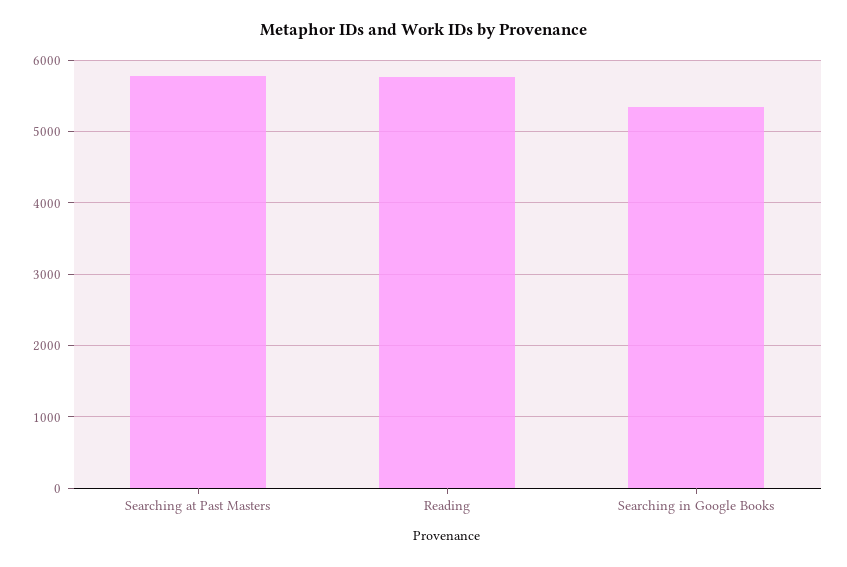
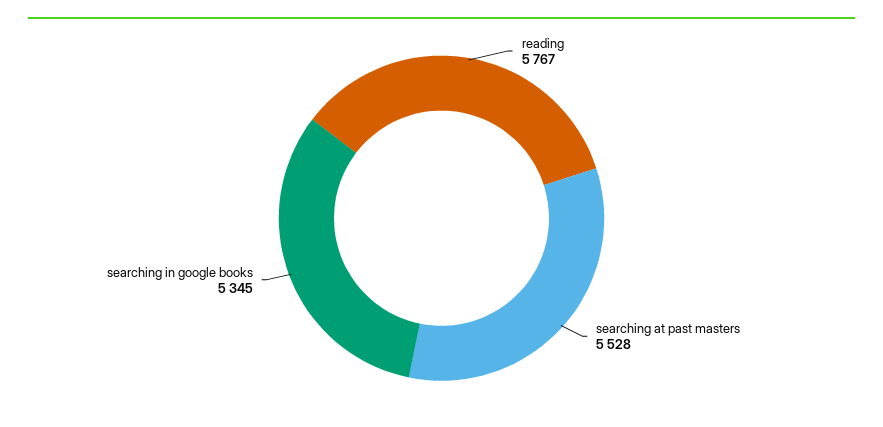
  {
-   "Searching at Past Masters": 5800,
+   "Searching at Past Masters": 5528,
    "Reading": 5767,
    "Searching in Google Books": 5345
  }

